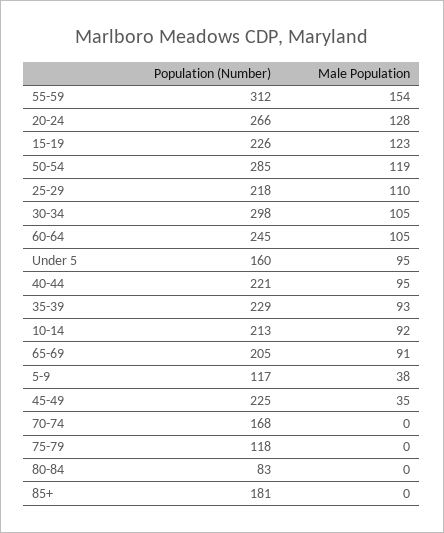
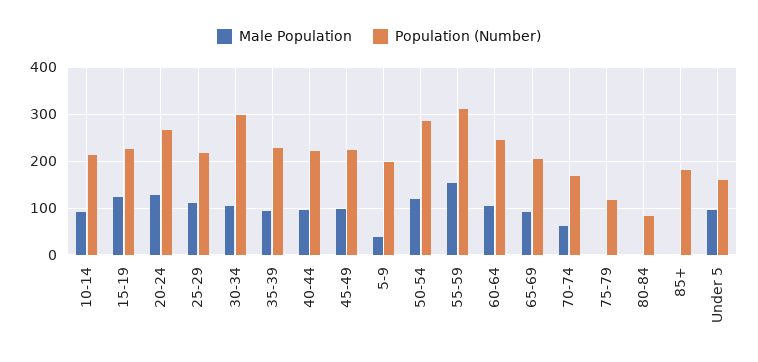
  {
    "Population (Number)": {
      "55-59": 312,
      "20-24": 266,
      "15-19": 226,
      "50-54": 285,
      "25-29": 218,
      "30-34": 298,
      "60-64": 245,
      "Under 5": 160,
      "40-44": 221,
      "35-39": 229,
      "10-14": 213,
      "65-69": 205,
-     "5-9": 117,
+     "5-9": 200,
      "45-49": 225,
      "70-74": 168,
      "75-79": 118,
      "80-84": 83,
      "85+": 181
    },
    "Male Population": {
      "55-59": 154,
      "20-24": 128,
      "15-19": 123,
      "50-54": 119,
      "25-29": 110,
      "30-34": 105,
      "60-64": 105,
      "Under 5": 95,
      "40-44": 95,
      "35-39": 93,
      "10-14": 92,
      "65-69": 91,
      "5-9": 38,
-     "45-49": 35,
+     "45-49": 100,
-     "70-74": 0,
+     "70-74": 60,
      "75-79": 0,
      "80-84": 0,
      "85+": 0
    }
  }

